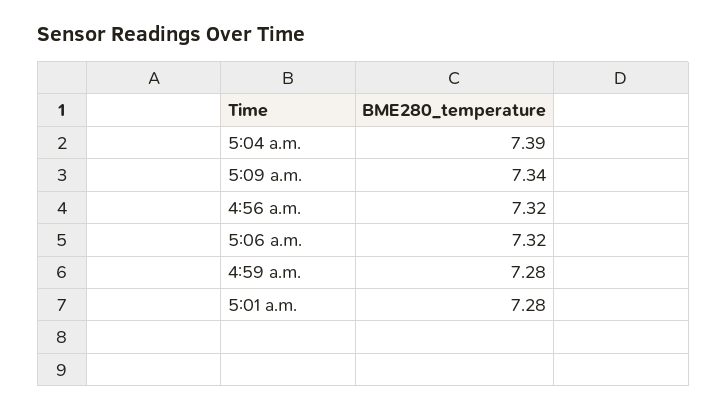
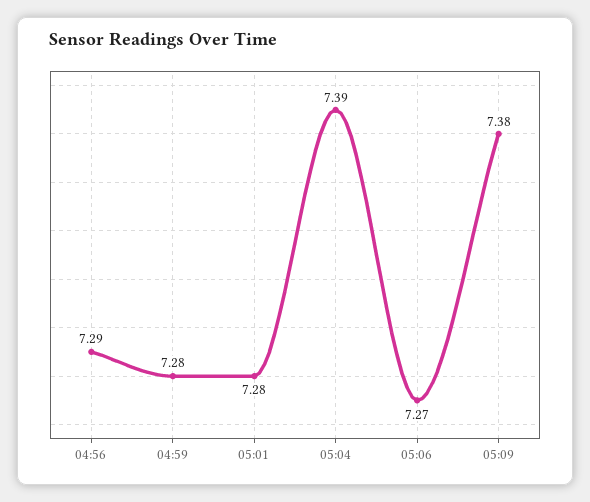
  {
    "5:04 a.m.": 7.39,
-   "5:09 a.m.": 7.34,
+   "5:09 a.m.": 7.38,
-   "4:56 a.m.": 7.32,
+   "4:56 a.m.": 7.29,
-   "5:06 a.m.": 7.32,
+   "5:06 a.m.": 7.27,
    "4:59 a.m.": 7.28,
    "5:01 a.m.": 7.28
  }

